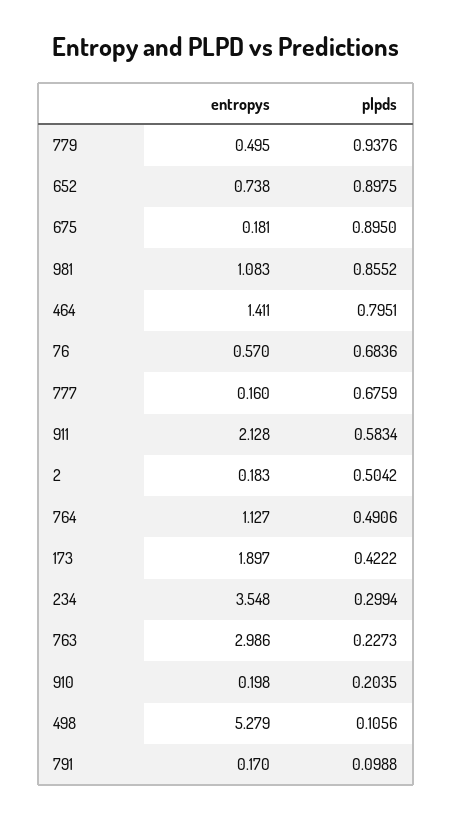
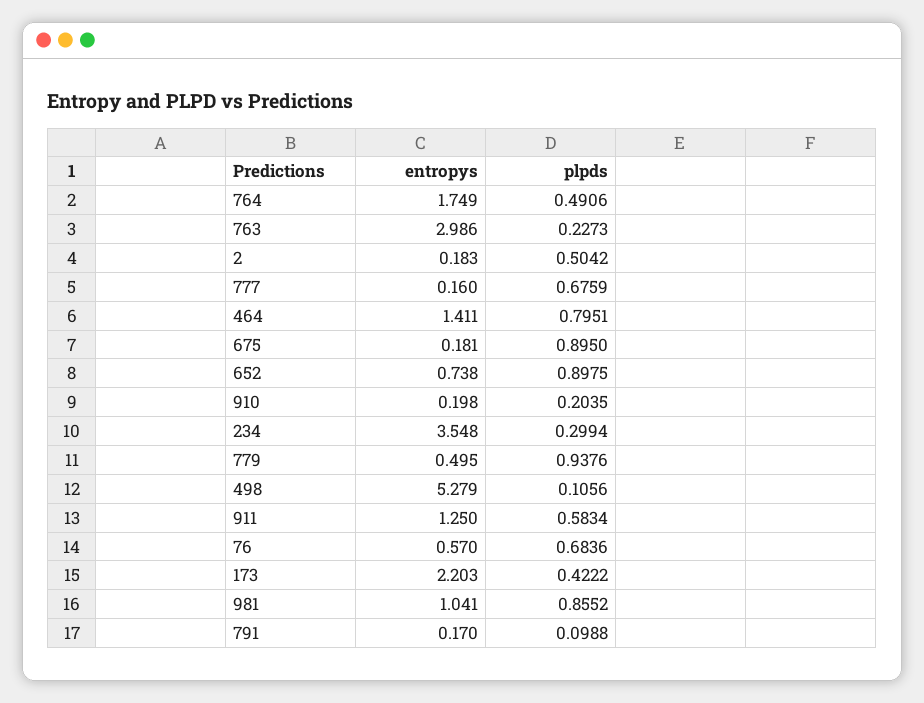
  {
    "entropys": {
      "779": 0.495,
      "652": 0.738,
      "675": 0.181,
-     "981": 1.083,
+     "981": 1.041,
      "464": 1.411,
      "76": 0.57,
      "777": 0.16,
-     "911": 2.128,
+     "911": 1.25,
      "2": 0.183,
-     "764": 1.127,
+     "764": 1.749,
-     "173": 1.897,
+     "173": 2.203,
      "234": 3.548,
      "763": 2.986,
      "910": 0.198,
      "498": 5.279,
      "791": 0.17
    },
    "plpds": {
      "779": 0.9376,
      "652": 0.8975,
      "675": 0.895,
      "981": 0.8552,
      "464": 0.7951,
      "76": 0.6836,
      "777": 0.6759,
      "911": 0.5834,
      "2": 0.5042,
      "764": 0.4906,
      "173": 0.4222,
      "234": 0.2994,
      "763": 0.2273,
      "910": 0.2035,
      "498": 0.1056,
      "791": 0.0988
    }
  }

